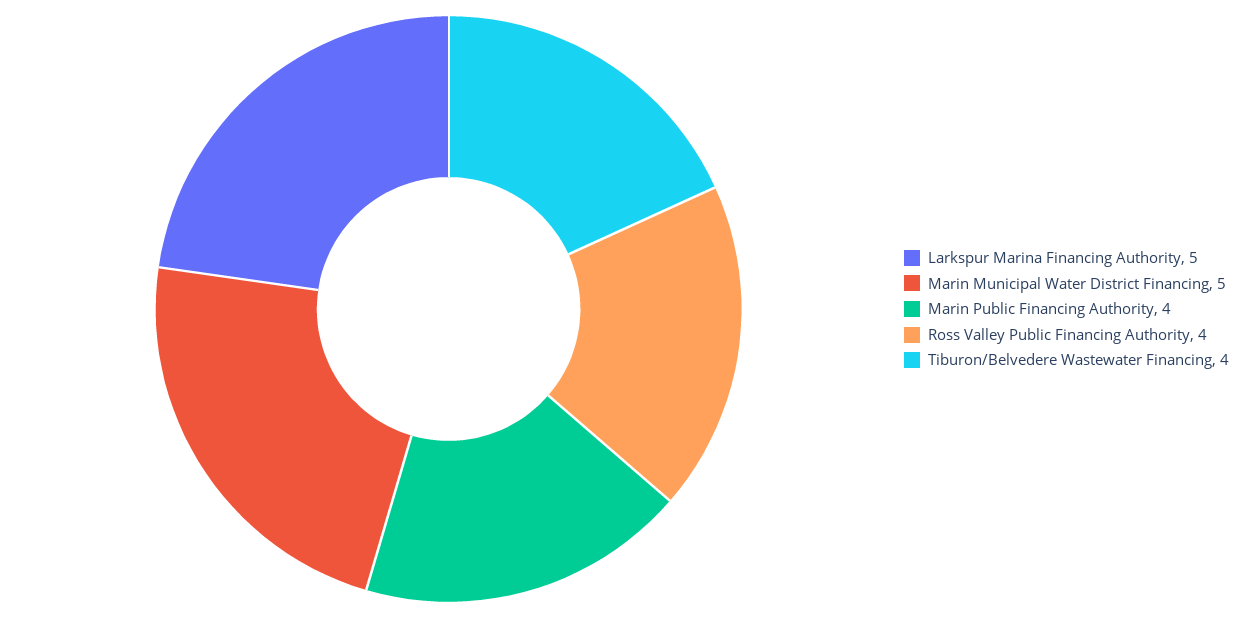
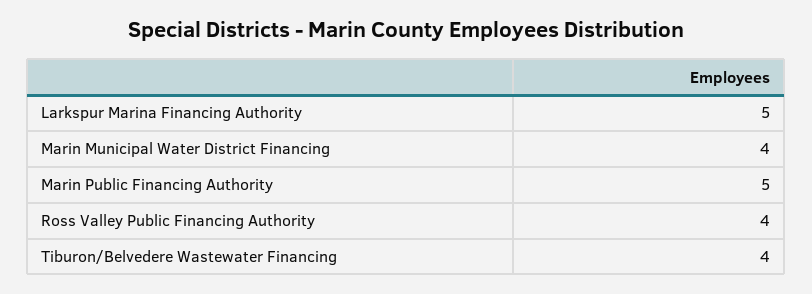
  {
    "Larkspur Marina Financing Authority": 5,
-   "Marin Municipal Water District Financing": 5,
+   "Marin Municipal Water District Financing": 4,
-   "Marin Public Financing Authority": 4,
+   "Marin Public Financing Authority": 5,
    "Ross Valley Public Financing Authority": 4,
    "Tiburon/Belvedere Wastewater Financing": 4
  }

